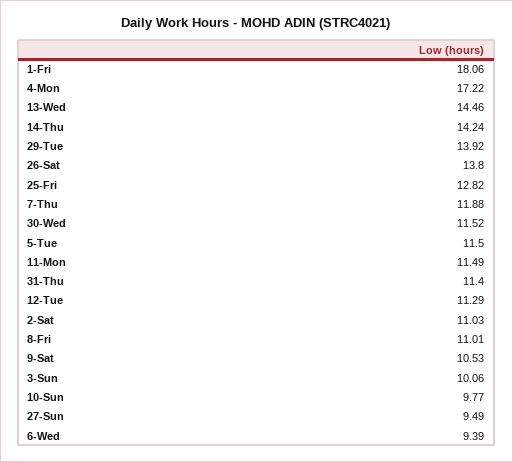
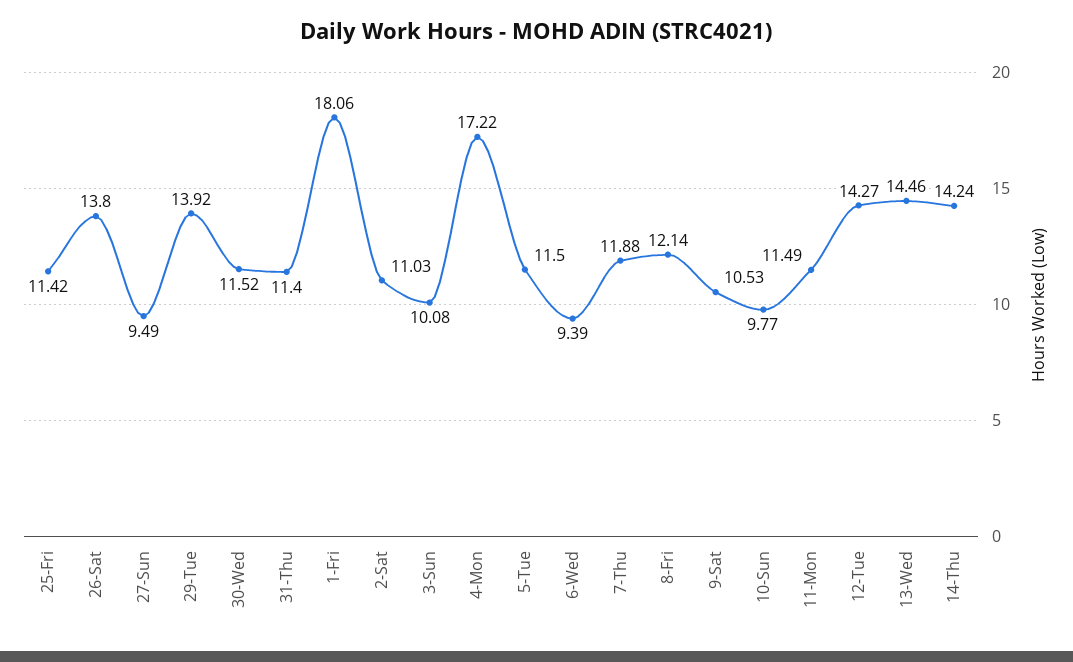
  {
    "1-Fri": 18.06,
    "4-Mon": 17.22,
    "13-Wed": 14.46,
    "14-Thu": 14.24,
    "29-Tue": 13.92,
    "26-Sat": 13.8,
-   "25-Fri": 12.82,
+   "25-Fri": 11.42,
    "7-Thu": 11.88,
    "30-Wed": 11.52,
    "5-Tue": 11.5,
    "11-Mon": 11.49,
    "31-Thu": 11.4,
-   "12-Tue": 11.29,
+   "12-Tue": 14.27,
    "2-Sat": 11.03,
-   "8-Fri": 11.01,
+   "8-Fri": 12.14,
    "9-Sat": 10.53,
-   "3-Sun": 10.06,
+   "3-Sun": 10.08,
    "10-Sun": 9.77,
    "27-Sun": 9.49,
    "6-Wed": 9.39
  }

